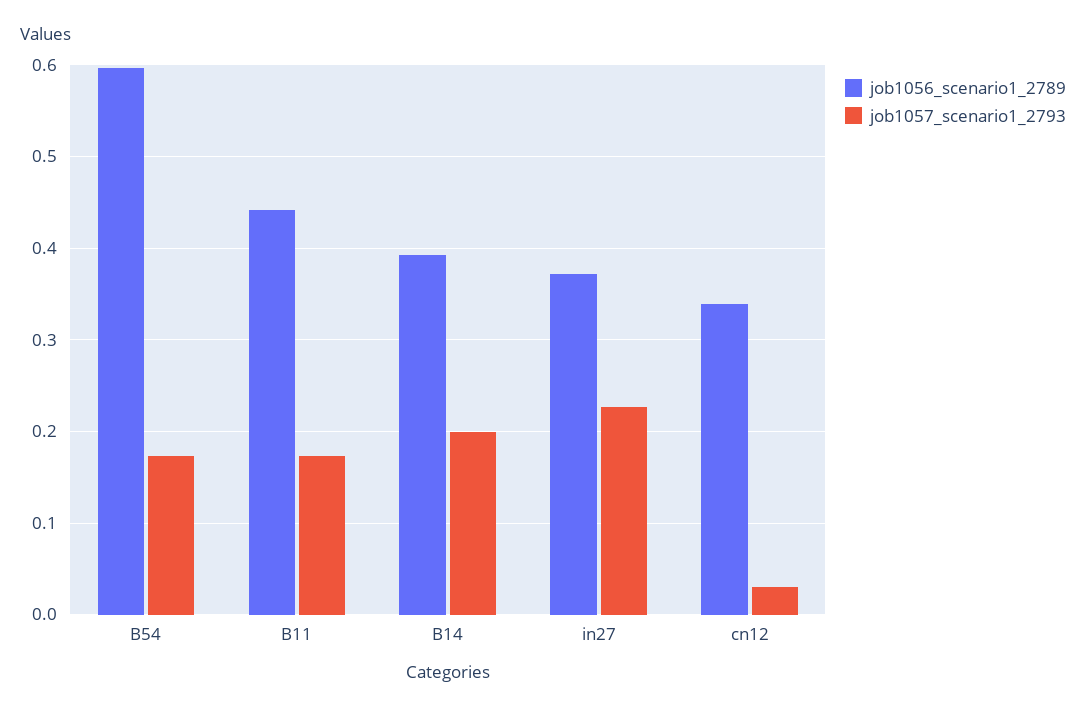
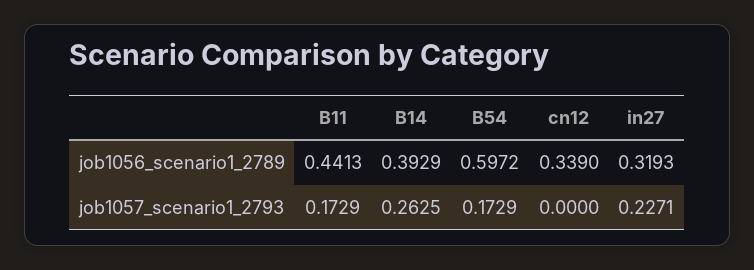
  {
    "job1056_scenario1_2789": {
      "B54": 0.5972,
      "B11": 0.4413,
      "B14": 0.3929,
-     "in27": 0.37,
+     "in27": 0.3193,
      "cn12": 0.339
    },
    "job1057_scenario1_2793": {
      "B54": 0.1729,
      "B11": 0.1729,
-     "B14": 0.2,
+     "B14": 0.2625,
      "in27": 0.2271,
-     "cn12": 0.03
+     "cn12": 0
    }
  }

